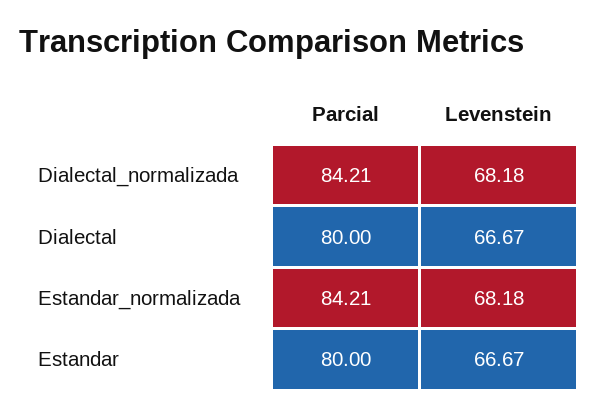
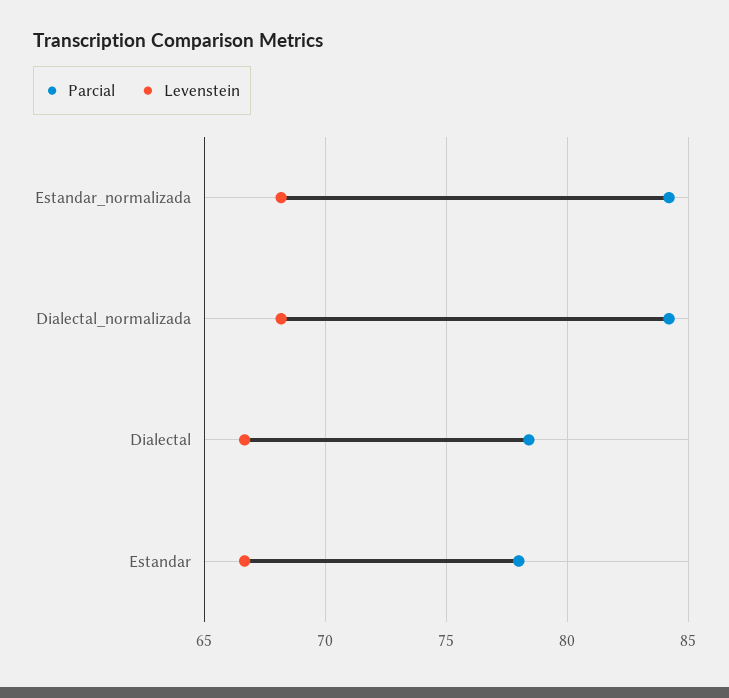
  {
    "Parcial": {
      "Dialectal_normalizada": 84.21,
-     "Dialectal": 80,
+     "Dialectal": 78.5,
      "Estandar_normalizada": 84.21,
-     "Estandar": 80
+     "Estandar": 78
    },
    "Levenstein": {
      "Dialectal_normalizada": 68.18,
      "Dialectal": 66.67,
      "Estandar_normalizada": 68.18,
      "Estandar": 66.67
    }
  }

